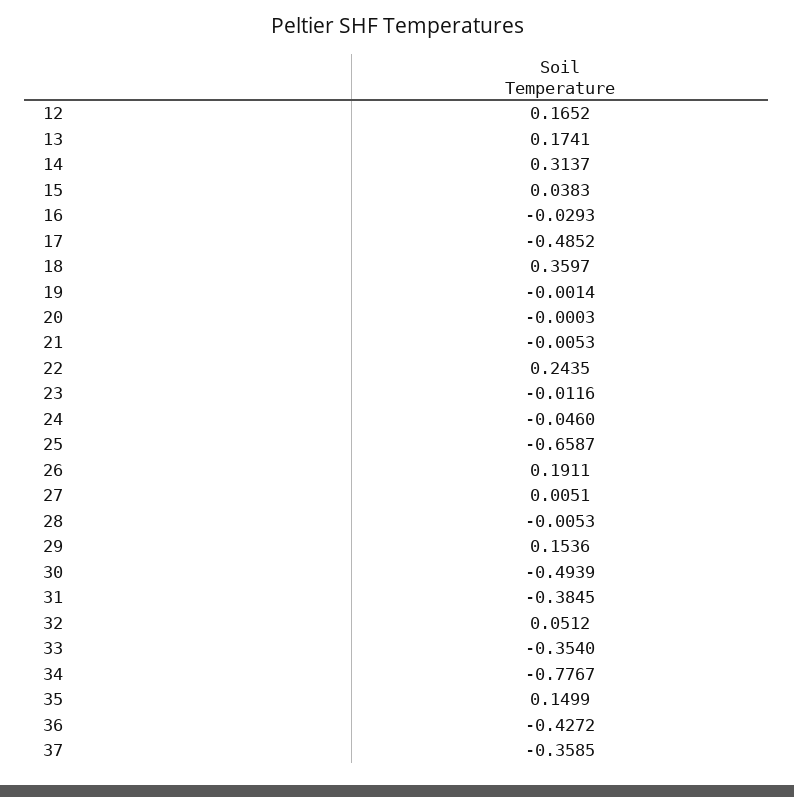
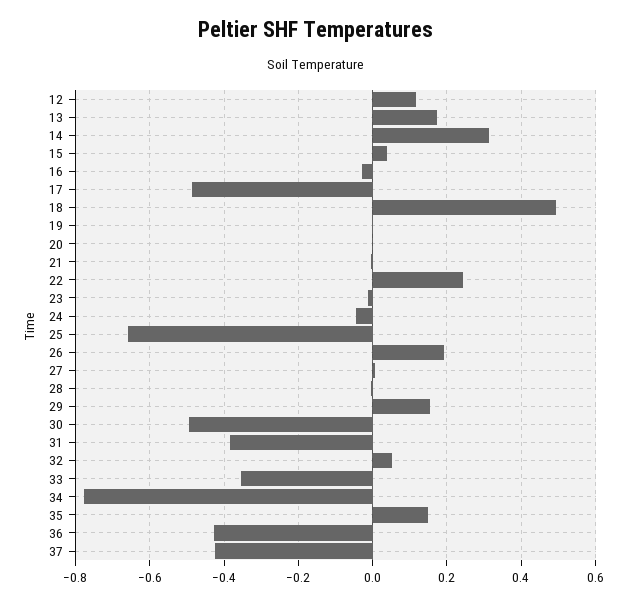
  {
-   "12": 0.1652,
+   "12": 0.12,
    "13": 0.1741,
    "14": 0.3137,
    "15": 0.0383,
    "16": -0.0293,
    "17": -0.4852,
-   "18": 0.3597,
+   "18": 0.5,
    "19": -0.0014,
    "20": -0.0003,
    "21": -0.0053,
    "22": 0.2435,
    "23": -0.0116,
    "24": -0.046,
    "25": -0.6587,
    "26": 0.1911,
    "27": 0.0051,
    "28": -0.0053,
    "29": 0.1536,
    "30": -0.4939,
    "31": -0.3845,
    "32": 0.0512,
    "33": -0.354,
    "34": -0.7767,
    "35": 0.1499,
    "36": -0.4272,
-   "37": -0.3585
+   "37": -0.42
  }

